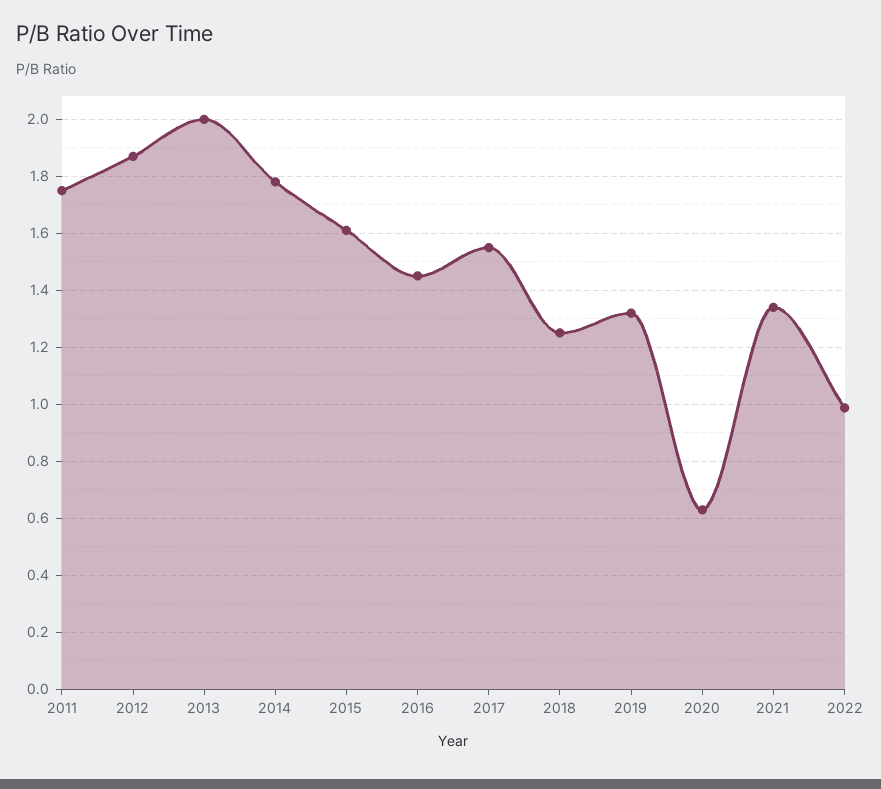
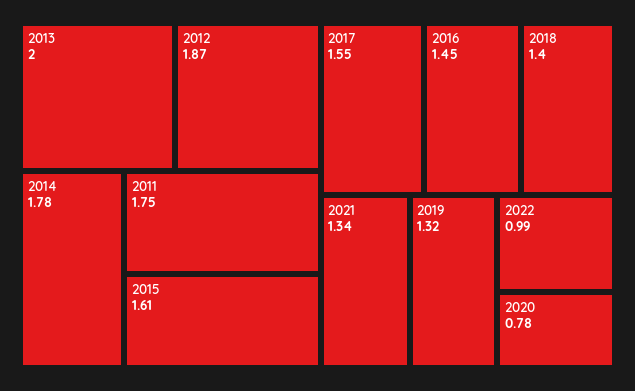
  {
    "2011": 1.75,
    "2012": 1.87,
    "2013": 2,
    "2014": 1.78,
    "2015": 1.61,
    "2016": 1.45,
    "2017": 1.55,
-   "2018": 1.25,
+   "2018": 1.4,
    "2019": 1.32,
-   "2020": 0.625,
+   "2020": 0.78,
    "2021": 1.34,
    "2022": 0.99
  }

